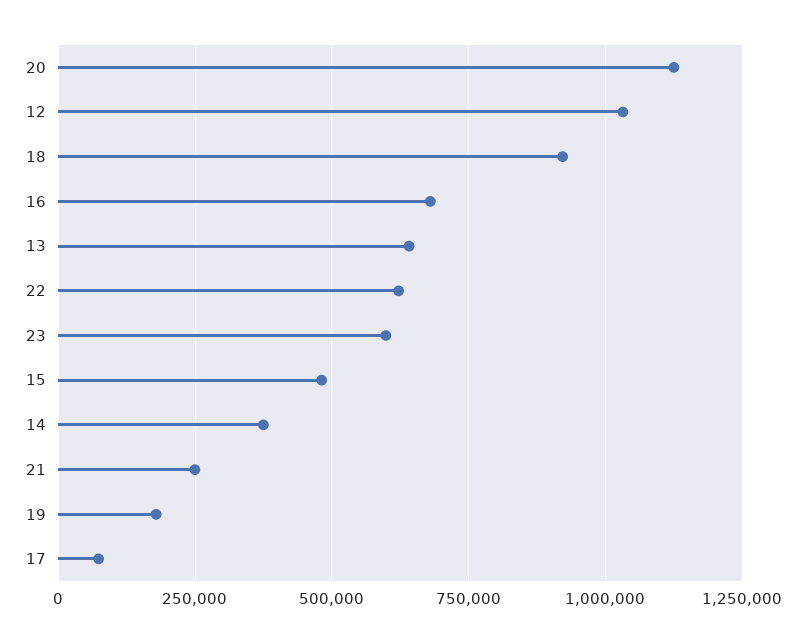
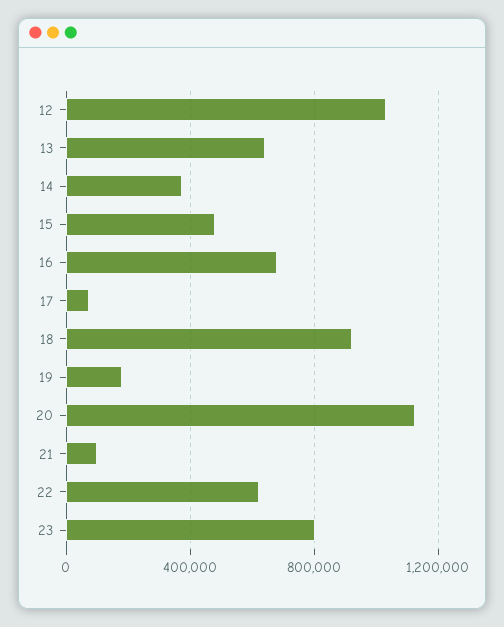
  {
    "20": 1125000,
    "12": 1025000,
    "18": 925000,
    "16": 675000,
    "13": 650000,
    "22": 625000,
-   "23": 600000,
+   "23": 800000,
    "15": 475000,
    "14": 375000,
-   "21": 250000,
+   "21": 100000,
    "19": 175000,
    "17": 75000
  }

